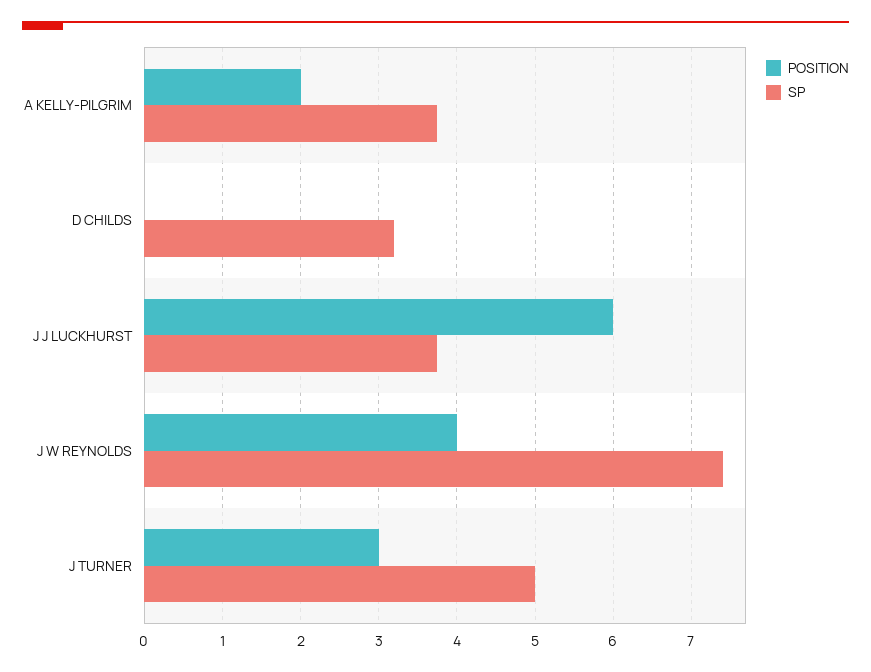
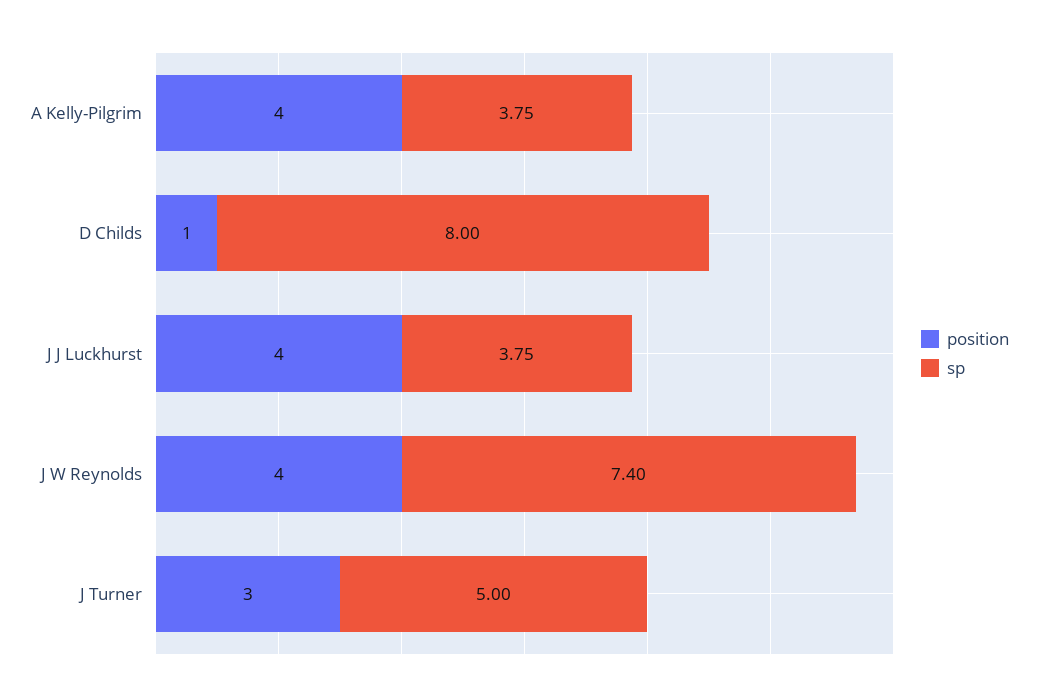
  {
    "POSITION": {
-     "A KELLY-PILGRIM": 2,
+     "A KELLY-PILGRIM": 4,
-     "D CHILDS": 0,
+     "D CHILDS": 1,
-     "J J LUCKHURST": 6,
+     "J J LUCKHURST": 4,
      "J W REYNOLDS": 4,
      "J TURNER": 3
    },
    "SP": {
      "A KELLY-PILGRIM": 3.75,
-     "D CHILDS": 3.2,
+     "D CHILDS": 8,
      "J J LUCKHURST": 3.75,
      "J W REYNOLDS": 7.4,
      "J TURNER": 5
    }
  }

